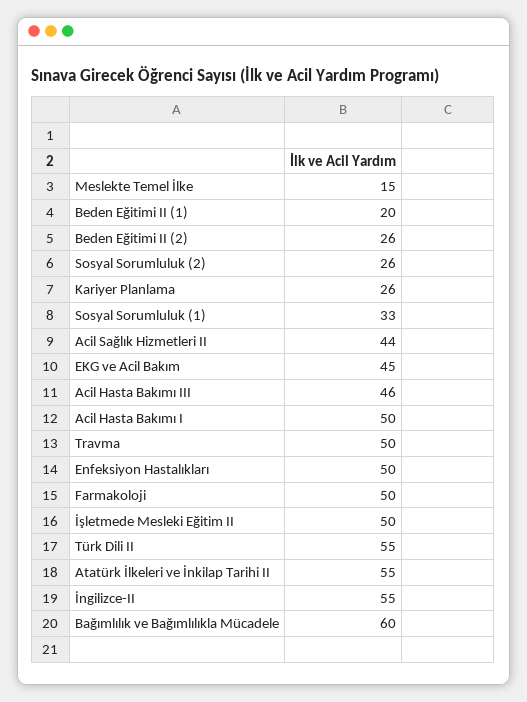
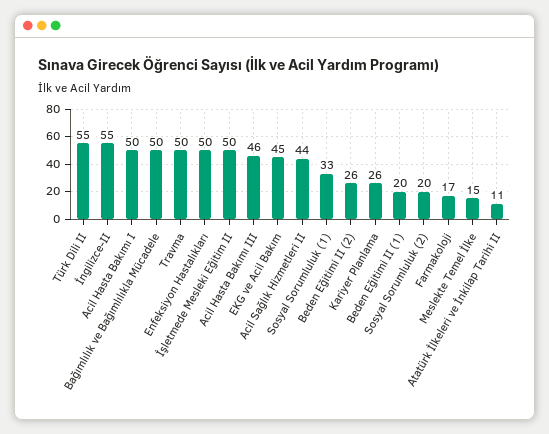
  {
    "Meslekte Temel İlke": 15,
    "Beden Eğitimi II (1)": 20,
    "Beden Eğitimi II (2)": 26,
-   "Sosyal Sorumluluk (2)": 26,
+   "Sosyal Sorumluluk (2)": 20,
    "Kariyer Planlama": 26,
    "Sosyal Sorumluluk (1)": 33,
    "Acil Sağlık Hizmetleri II": 44,
    "EKG ve Acil Bakım": 45,
    "Acil Hasta Bakımı III": 46,
    "Acil Hasta Bakımı I": 50,
    "Travma": 50,
    "Enfeksiyon Hastalıkları": 50,
-   "Farmakoloji": 50,
+   "Farmakoloji": 17,
    "İşletmede Mesleki Eğitim II": 50,
    "Türk Dili II": 55,
-   "Atatürk İlkeleri ve İnkilap Tarihi II": 55,
+   "Atatürk İlkeleri ve İnkilap Tarihi II": 11,
    "İngilizce-II": 55,
-   "Bağımlılık ve Bağımlılıkla Mücadele": 60
+   "Bağımlılık ve Bağımlılıkla Mücadele": 50
  }

